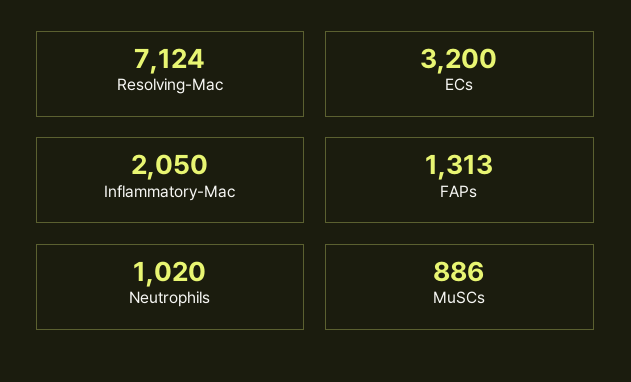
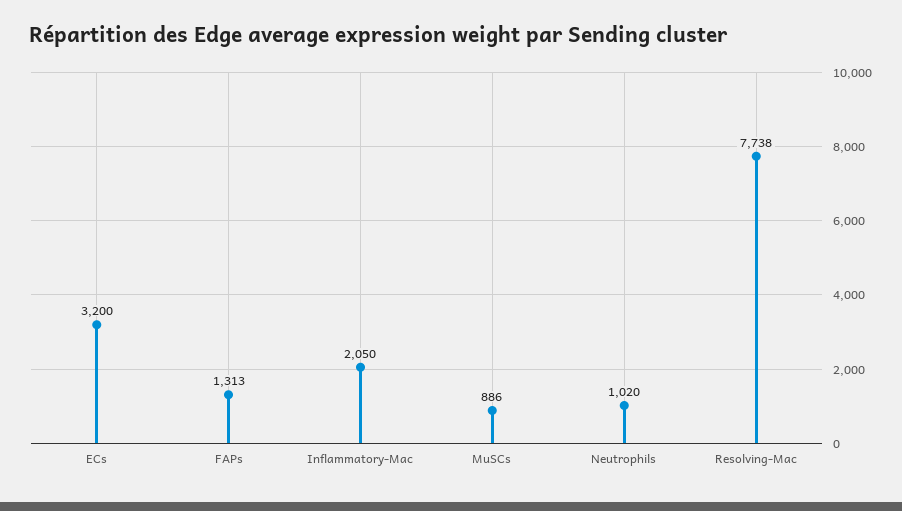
  {
-   "Resolving-Mac": 7124,
+   "Resolving-Mac": 7738,
    "ECs": 3200,
    "Inflammatory-Mac": 2050,
    "FAPs": 1313,
    "Neutrophils": 1020,
    "MuSCs": 886
  }

